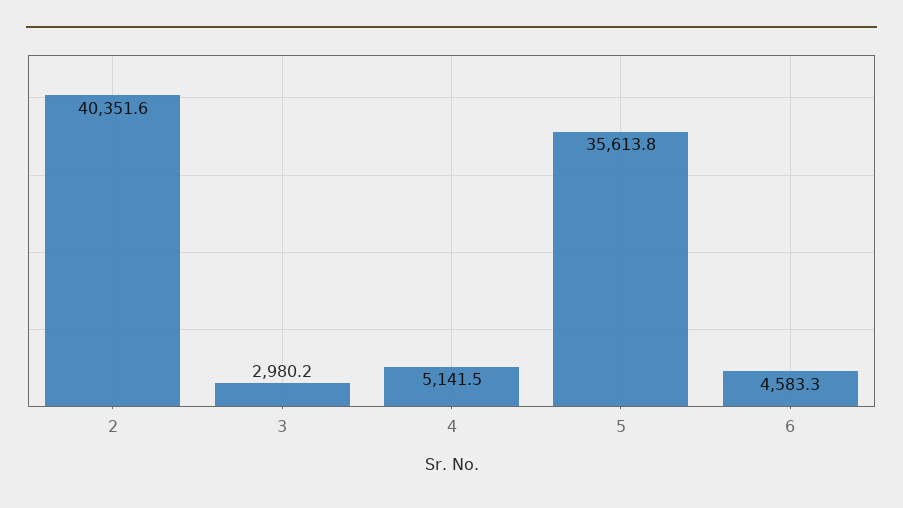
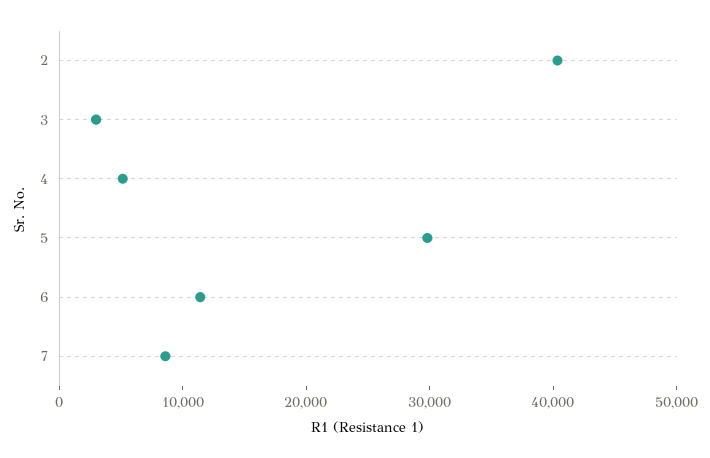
  {
    "2": 40351.6,
    "3": 2980.2,
    "4": 5141.5,
-   "5": 35613.8,
+   "5": 30000,
-   "6": 4583.3
+   "6": 12000,
+   "7": 8000
  }

